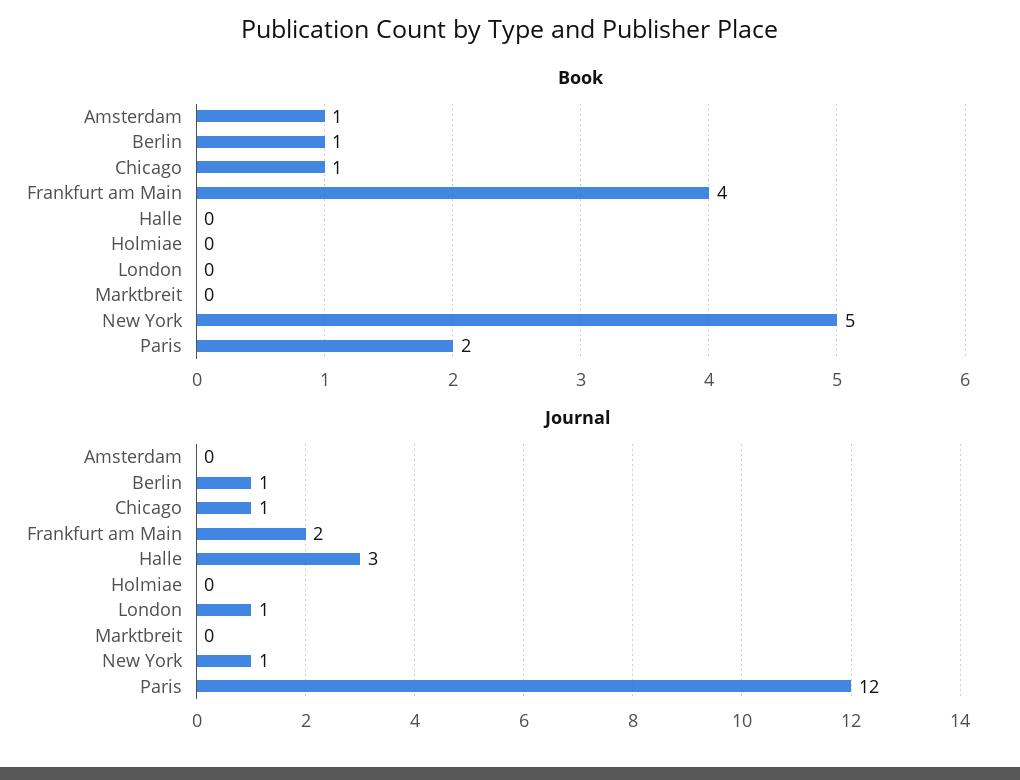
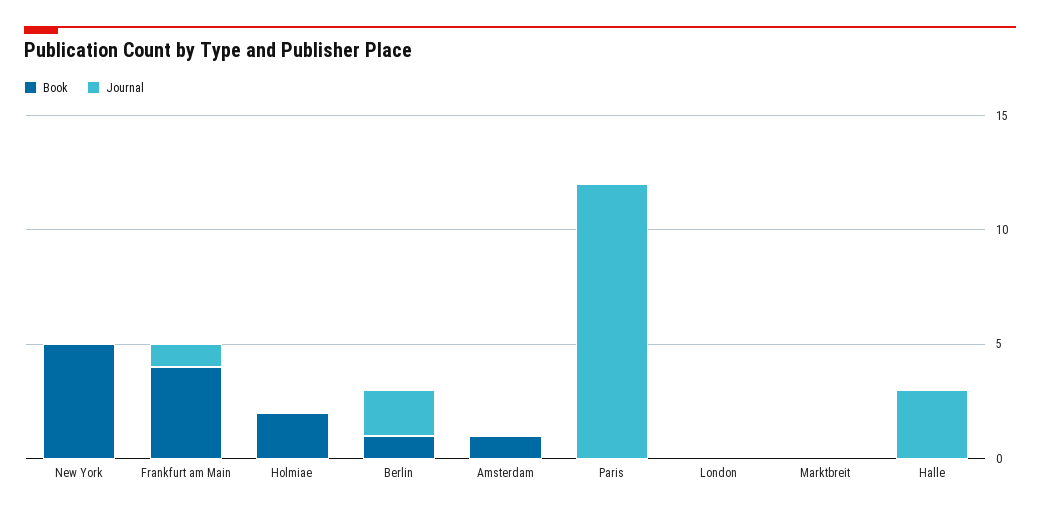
  {
    "Book": {
      "Amsterdam": 1,
      "Berlin": 1,
-     "Chicago": 1,
      "Frankfurt am Main": 4,
      "Halle": 0,
-     "Holmiae": 0,
+     "Holmiae": 2,
      "London": 0,
      "Marktbreit": 0,
      "New York": 5,
-     "Paris": 2
+     "Paris": 0
    },
    "Journal": {
      "Amsterdam": 0,
-     "Berlin": 1,
+     "Berlin": 2,
-     "Chicago": 1,
-     "Frankfurt am Main": 2,
+     "Frankfurt am Main": 1,
      "Halle": 3,
      "Holmiae": 0,
-     "London": 1,
+     "London": 0,
      "Marktbreit": 0,
-     "New York": 1,
+     "New York": 0,
      "Paris": 12
    }
  }

